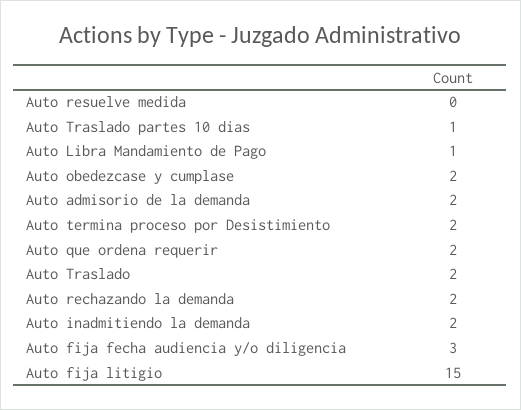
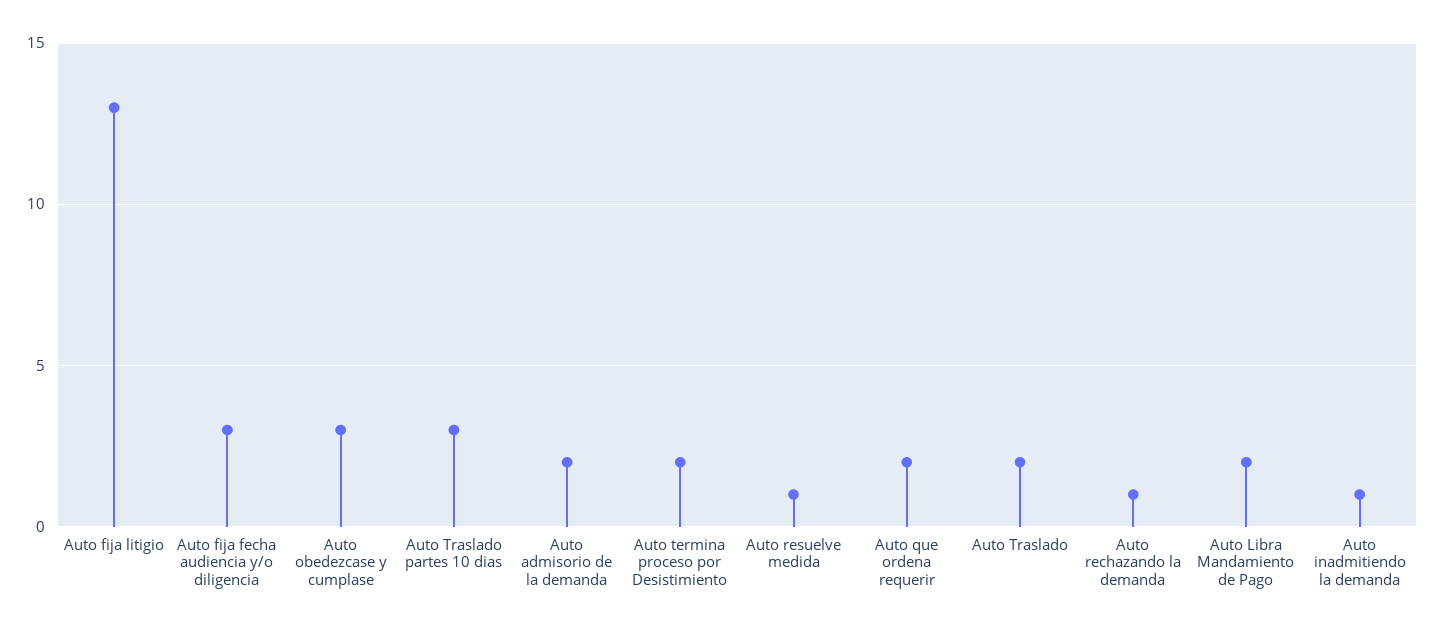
  {
-   "Auto resuelve medida": 0,
+   "Auto resuelve medida": 1,
-   "Auto Traslado partes 10 dias": 1,
+   "Auto Traslado partes 10 dias": 3,
-   "Auto Libra Mandamiento de Pago": 1,
+   "Auto Libra Mandamiento de Pago": 2,
-   "Auto obedezcase y cumplase": 2,
+   "Auto obedezcase y cumplase": 3,
    "Auto admisorio de la demanda": 2,
    "Auto termina proceso por Desistimiento": 2,
    "Auto que ordena requerir": 2,
    "Auto Traslado": 2,
-   "Auto rechazando la demanda": 2,
+   "Auto rechazando la demanda": 1,
-   "Auto inadmitiendo la demanda": 2,
+   "Auto inadmitiendo la demanda": 1,
    "Auto fija fecha audiencia y/o diligencia": 3,
-   "Auto fija litigio": 15
+   "Auto fija litigio": 13
  }

